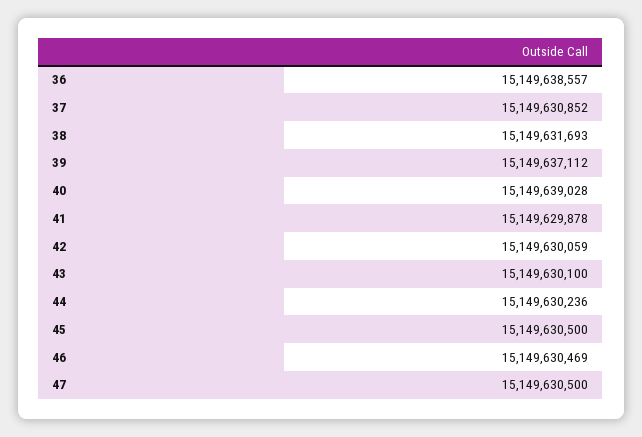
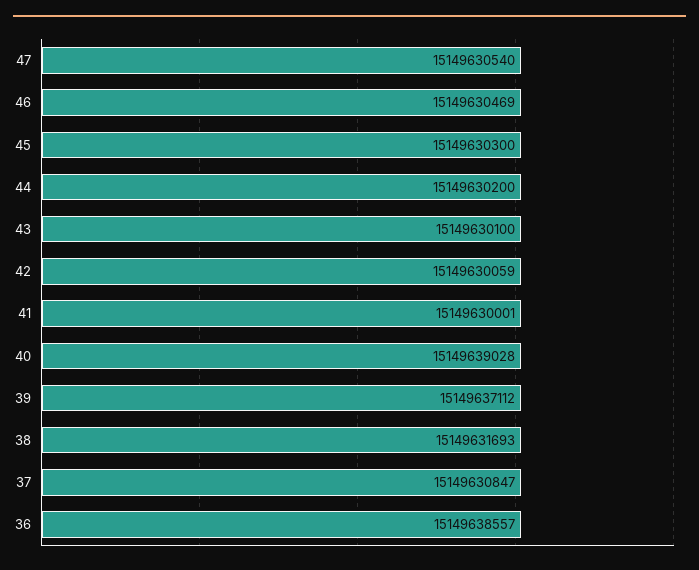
  {
    "36": 15149638557,
-   "37": 15149630852,
+   "37": 15149630847,
    "38": 15149631693,
    "39": 15149637112,
    "40": 15149639028,
-   "41": 15149629878,
+   "41": 15149630001,
    "42": 15149630059,
    "43": 15149630100,
-   "44": 15149630236,
+   "44": 15149630200,
-   "45": 15149630500,
+   "45": 15149630300,
    "46": 15149630469,
-   "47": 15149630500
+   "47": 15149630540
  }

